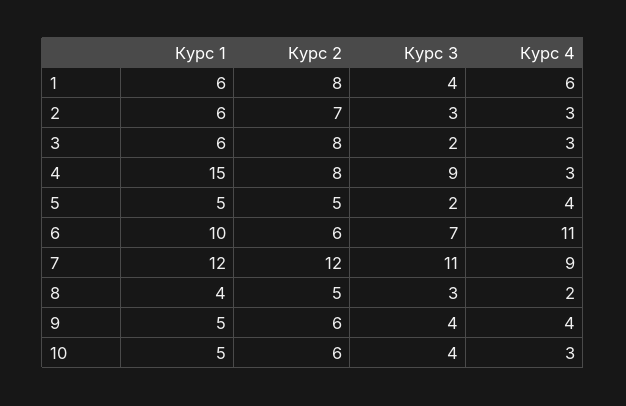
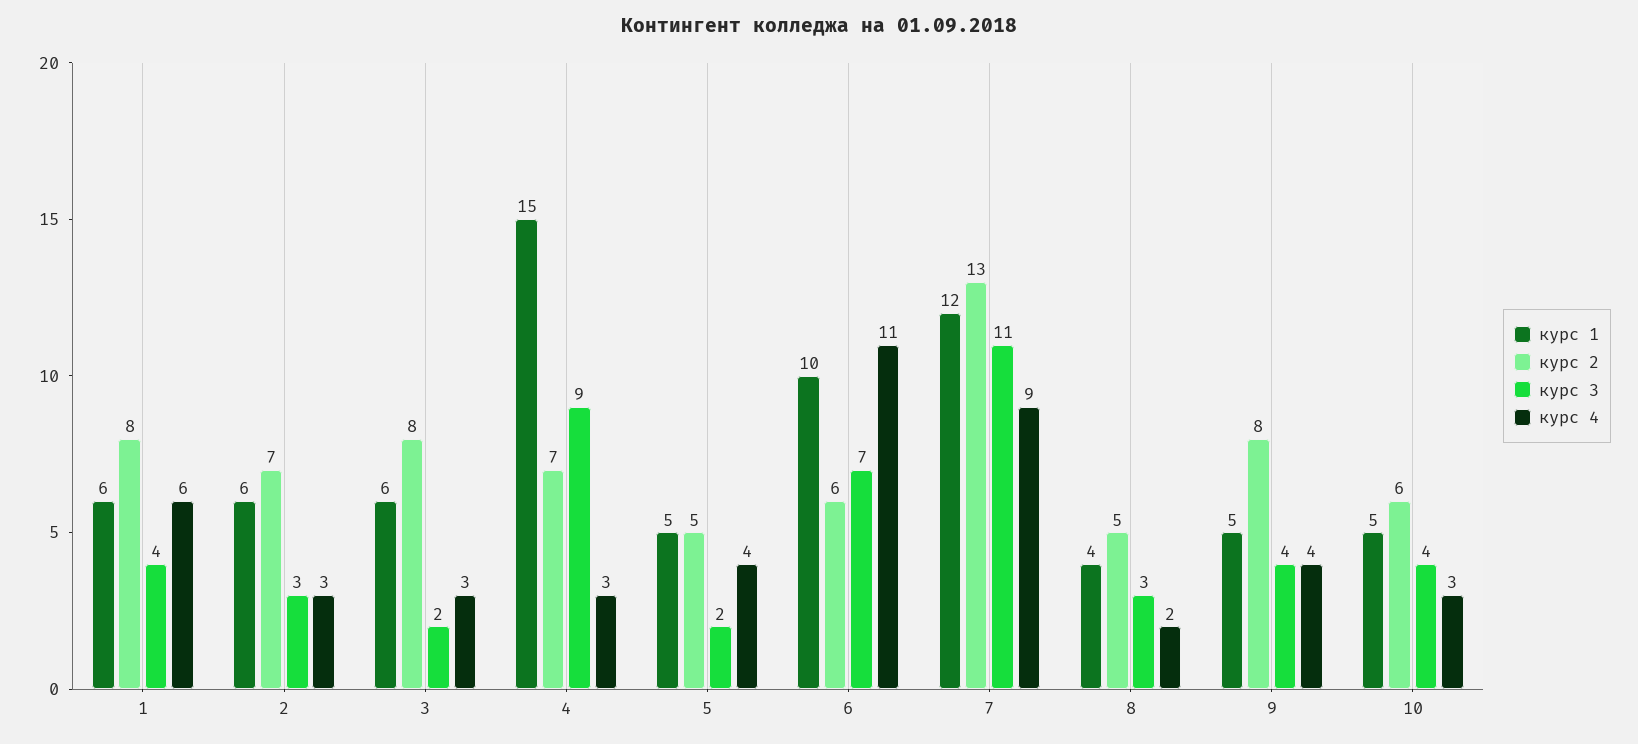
  {
    "Курс 1": {
      "1": 6,
      "2": 6,
      "3": 6,
      "4": 15,
      "5": 5,
      "6": 10,
      "7": 12,
      "8": 4,
      "9": 5,
      "10": 5
    },
    "Курс 2": {
      "1": 8,
      "2": 7,
      "3": 8,
-     "4": 8,
+     "4": 7,
      "5": 5,
      "6": 6,
-     "7": 12,
+     "7": 13,
      "8": 5,
-     "9": 6,
+     "9": 8,
      "10": 6
    },
    "Курс 3": {
      "1": 4,
      "2": 3,
      "3": 2,
      "4": 9,
      "5": 2,
      "6": 7,
      "7": 11,
      "8": 3,
      "9": 4,
      "10": 4
    },
    "Курс 4": {
      "1": 6,
      "2": 3,
      "3": 3,
      "4": 3,
      "5": 4,
      "6": 11,
      "7": 9,
      "8": 2,
      "9": 4,
      "10": 3
    }
  }

